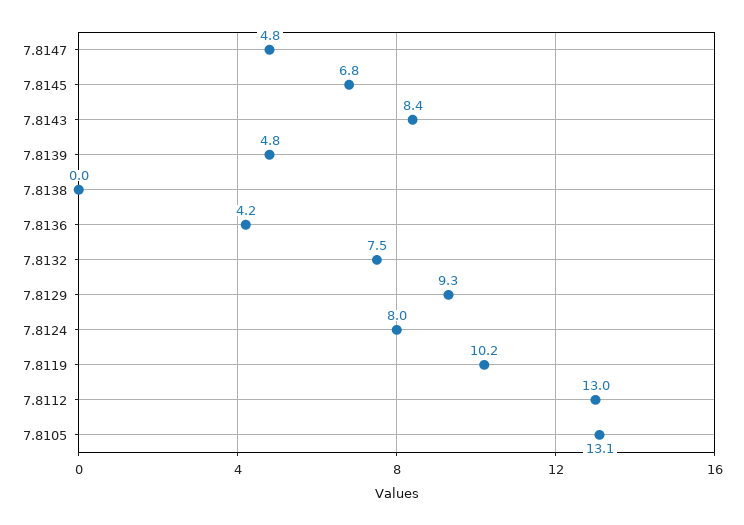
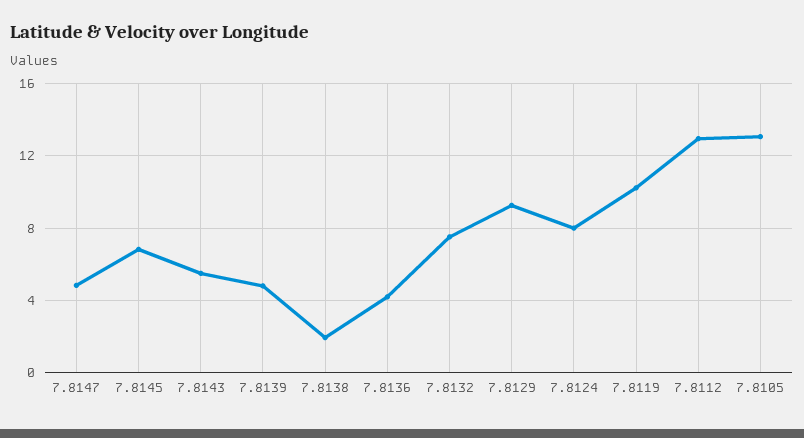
  {
    "7.8147": 4.8,
    "7.8145": 6.8,
-   "7.8143": 8.4,
+   "7.8143": 5.5,
    "7.8139": 4.8,
-   "7.8138": 0,
+   "7.8138": 2,
    "7.8136": 4.2,
    "7.8132": 7.5,
    "7.8129": 9.3,
    "7.8124": 8,
    "7.8119": 10.2,
    "7.8112": 13,
    "7.8105": 13.1
  }

